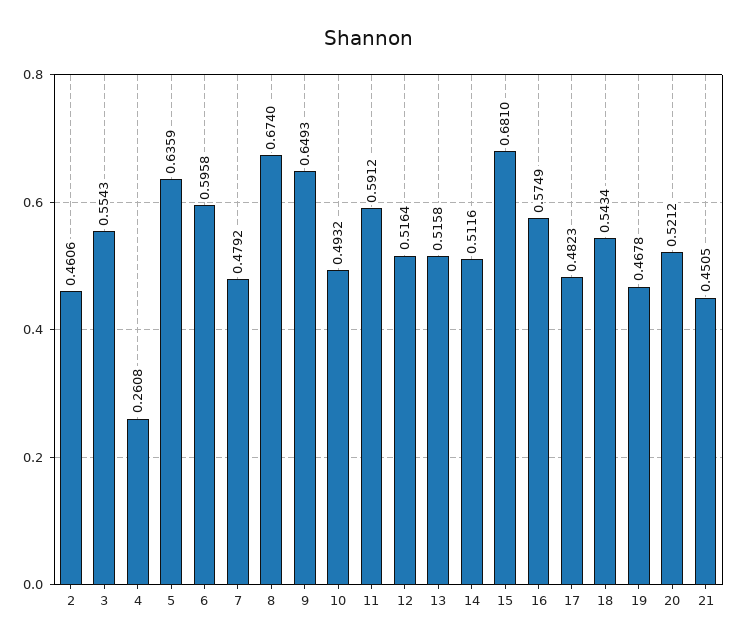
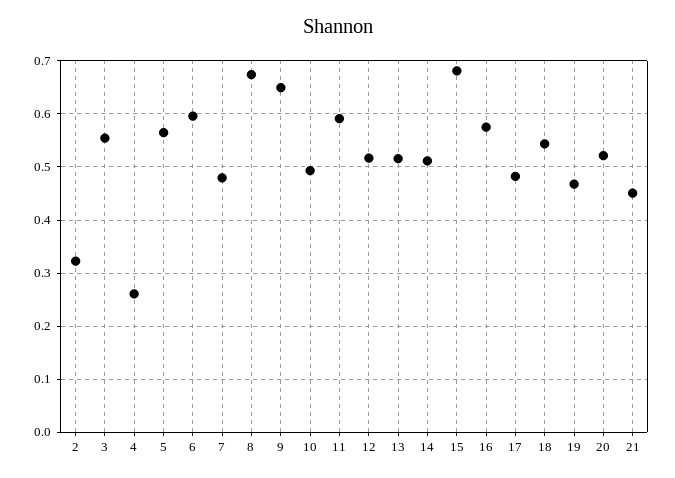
  {
-   "2": 0.4606,
+   "2": 0.32,
    "3": 0.5543,
    "4": 0.2608,
-   "5": 0.6359,
+   "5": 0.56,
    "6": 0.5958,
    "7": 0.4792,
    "8": 0.674,
    "9": 0.6493,
    "10": 0.4932,
    "11": 0.5912,
    "12": 0.5164,
    "13": 0.5158,
    "14": 0.5116,
    "15": 0.681,
    "16": 0.5749,
    "17": 0.4823,
    "18": 0.5434,
    "19": 0.4678,
    "20": 0.5212,
    "21": 0.4505
  }

